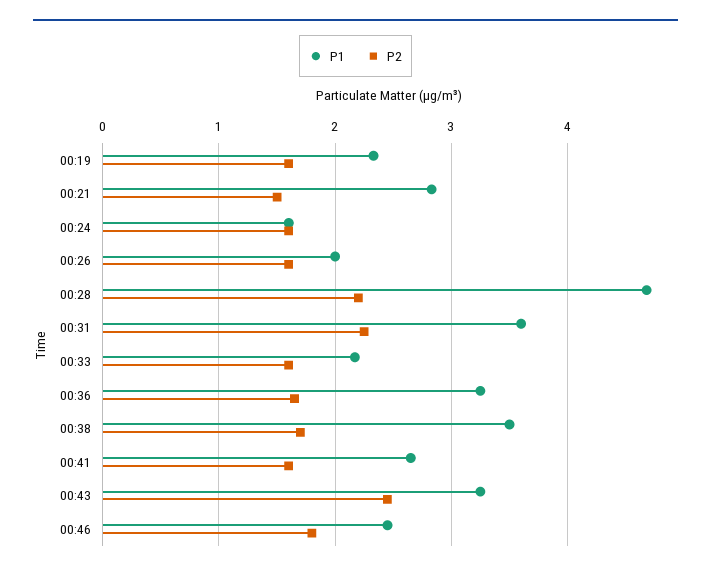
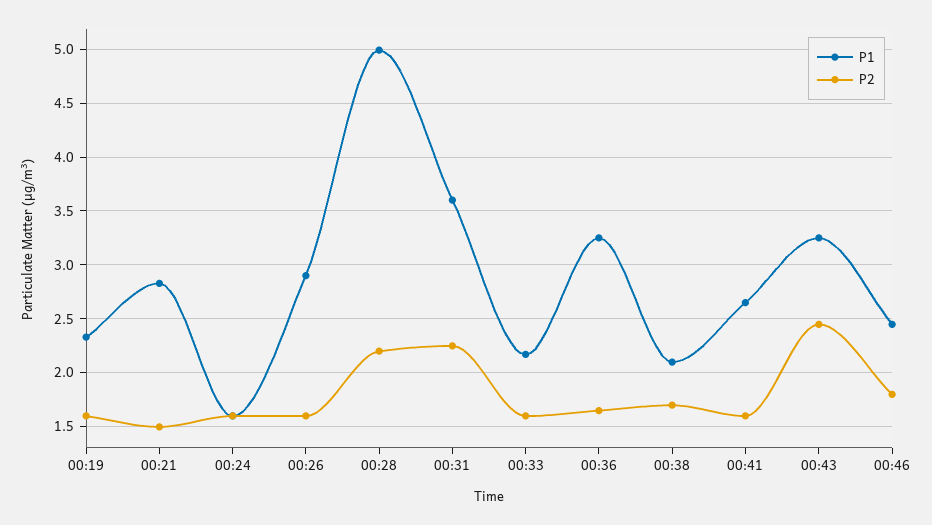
  {
    "P1": {
      "00:19": 2.3,
      "00:21": 2.8,
      "00:24": 1.6,
-     "00:26": 2,
+     "00:26": 2.9,
-     "00:28": 4.7,
+     "00:28": 5,
      "00:31": 3.6,
      "00:33": 2.2,
      "00:36": 3.3,
-     "00:38": 3.5,
+     "00:38": 2.1,
      "00:41": 2.7,
      "00:43": 3.3,
      "00:46": 2.5
    },
    "P2": {
      "00:19": 1.6,
      "00:21": 1.5,
      "00:24": 1.6,
      "00:26": 1.6,
      "00:28": 2.2,
      "00:31": 2.3,
      "00:33": 1.6,
      "00:36": 1.7,
      "00:38": 1.7,
      "00:41": 1.6,
      "00:43": 2.5,
      "00:46": 1.8
    }
  }

